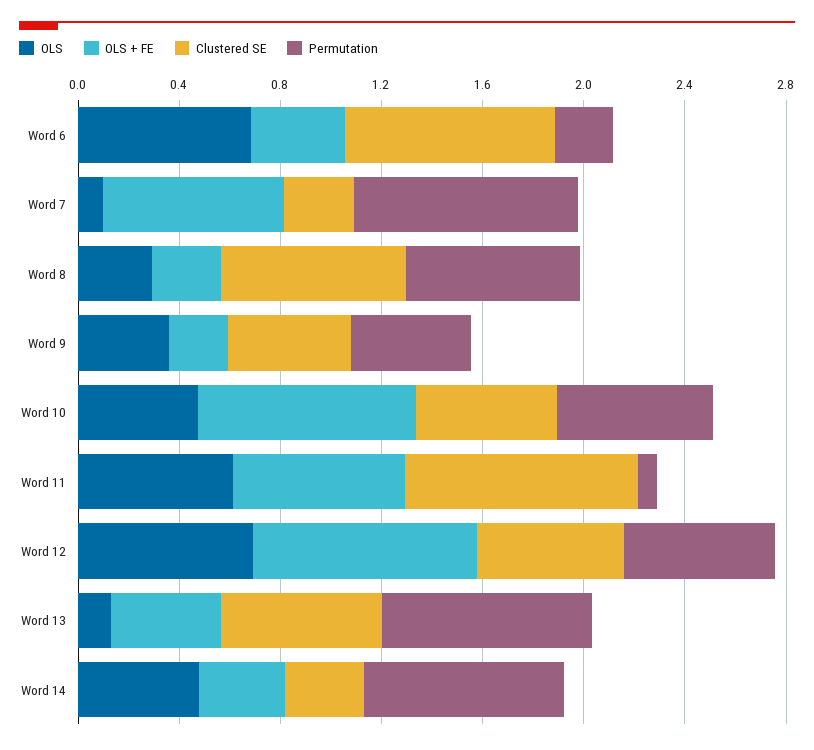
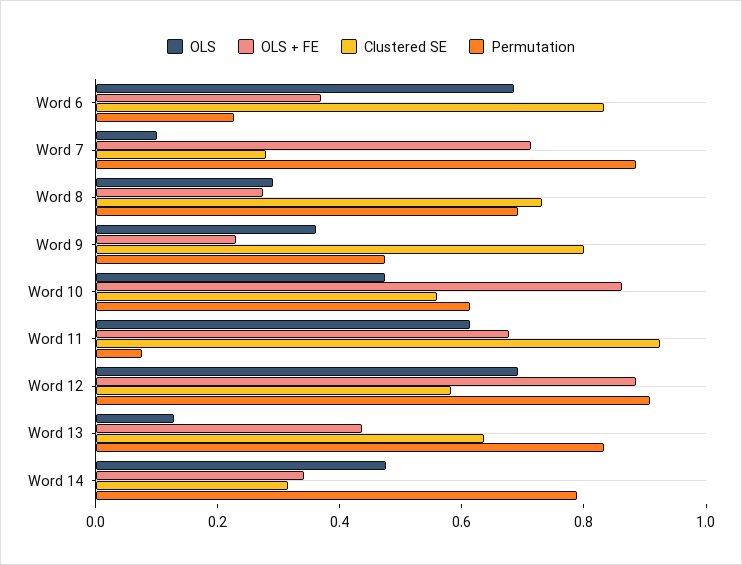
  {
    "OLS": {
      "Word 6": 0.7,
      "Word 7": 0.1,
      "Word 8": 0.3,
      "Word 9": 0.35,
      "Word 10": 0.45,
      "Word 11": 0.6,
      "Word 12": 0.7,
      "Word 13": 0.15,
      "Word 14": 0.5
    },
    "OLS + FE": {
      "Word 6": 0.35,
      "Word 7": 0.7,
      "Word 8": 0.25,
      "Word 9": 0.25,
      "Word 10": 0.85,
      "Word 11": 0.7,
      "Word 12": 0.9,
      "Word 13": 0.45,
      "Word 14": 0.35
    },
    "Clustered SE": {
      "Word 6": 0.85,
      "Word 7": 0.3,
      "Word 8": 0.75,
-     "Word 9": 0.5,
+     "Word 9": 0.8,
      "Word 10": 0.55,
      "Word 11": 0.9,
      "Word 12": 0.6,
      "Word 13": 0.65,
      "Word 14": 0.3
    },
    "Permutation": {
      "Word 6": 0.25,
      "Word 7": 0.9,
      "Word 8": 0.7,
      "Word 9": 0.45,
      "Word 10": 0.6,
      "Word 11": 0.1,
-     "Word 12": 0.6,
+     "Word 12": 0.9,
      "Word 13": 0.85,
      "Word 14": 0.8
    }
  }

